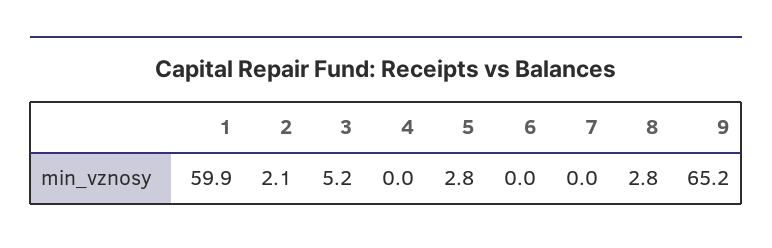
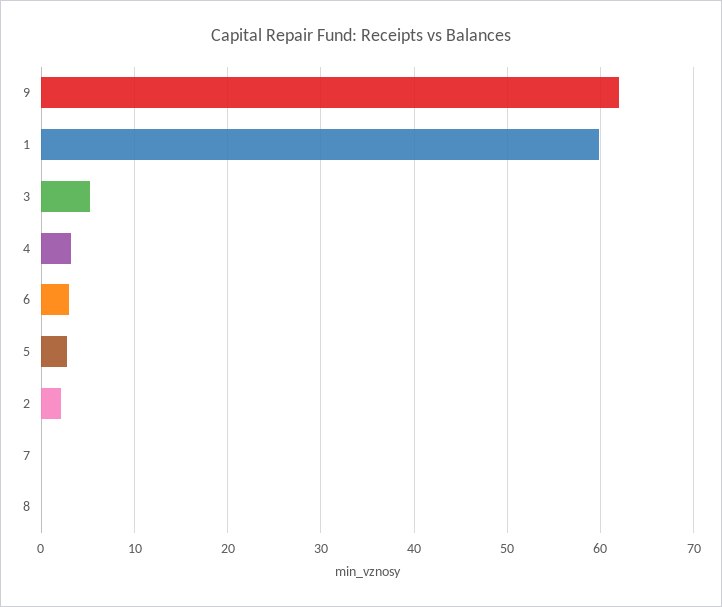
  {
    "1": 59.9,
    "2": 2.1,
    "3": 5.2,
-   "4": 0,
+   "4": 3,
    "5": 2.8,
-   "6": 0,
+   "6": 3,
    "7": 0,
-   "8": 2.8,
+   "8": 0,
-   "9": 65.2
+   "9": 62
  }

